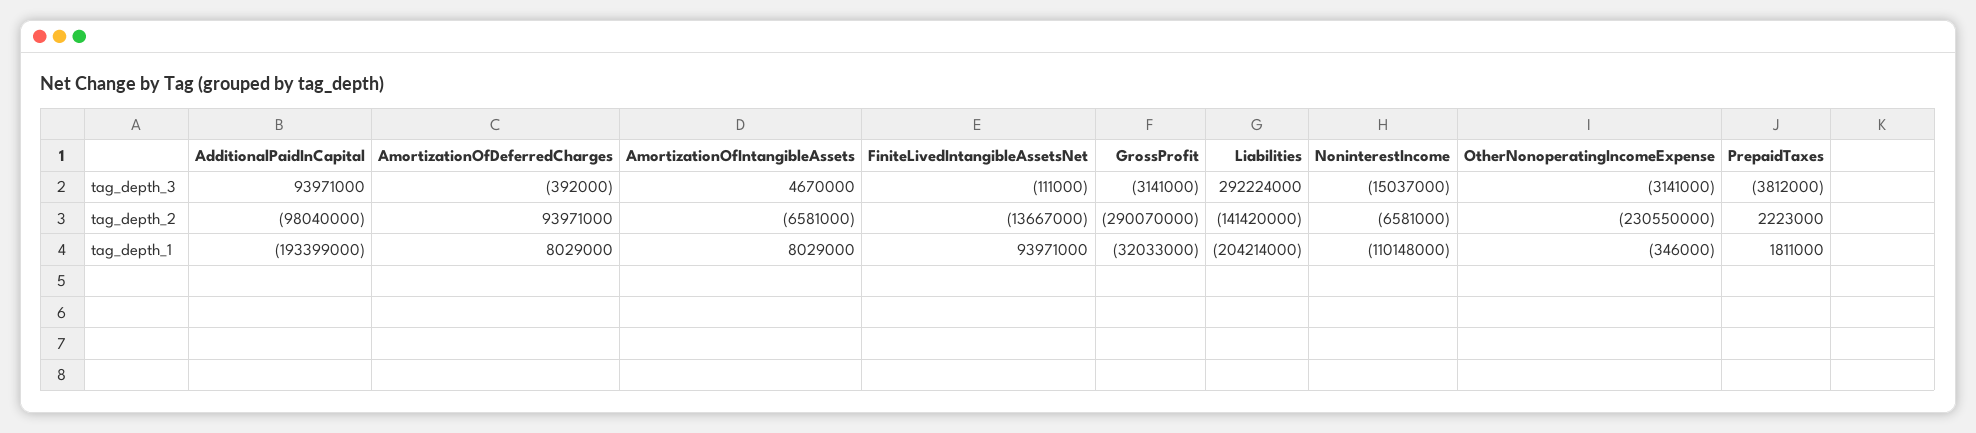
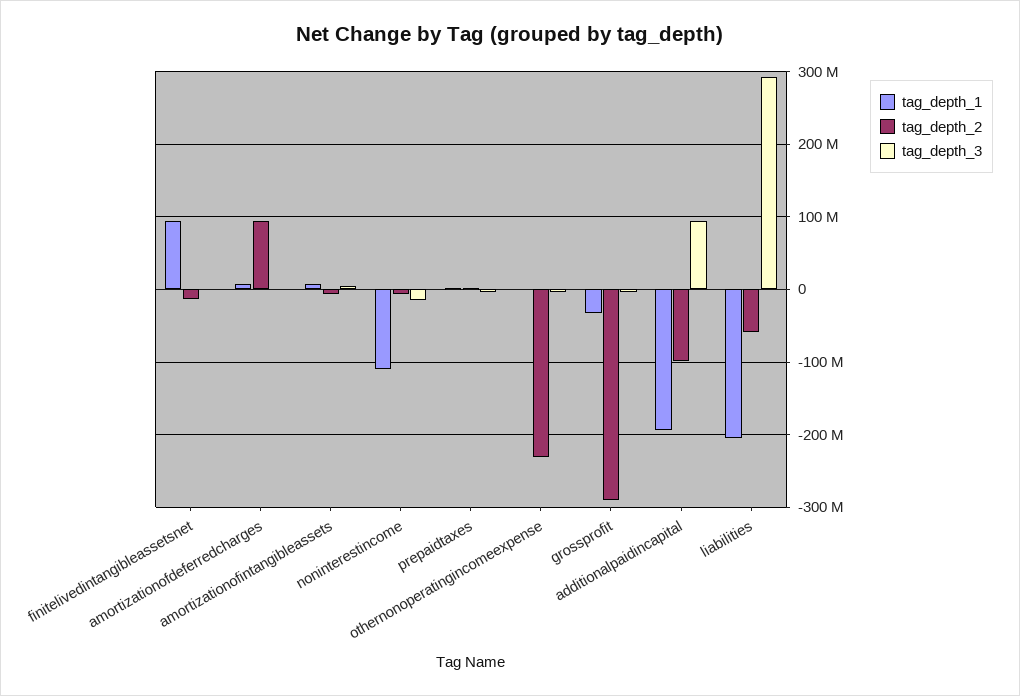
  {
    "tag_depth_3": {
      "AdditionalPaidInCapital": 93971000,
      "AmortizationOfDeferredCharges": -392000,
      "AmortizationOfIntangibleAssets": 4670000,
      "FiniteLivedIntangibleAssetsNet": -111000,
      "GrossProfit": -3141000,
      "Liabilities": 292224000,
      "NoninterestIncome": -15037000,
      "OtherNonoperatingIncomeExpense": -3141000,
      "PrepaidTaxes": -3812000
    },
    "tag_depth_2": {
      "AdditionalPaidInCapital": -98040000,
      "AmortizationOfDeferredCharges": 93971000,
      "AmortizationOfIntangibleAssets": -6581000,
      "FiniteLivedIntangibleAssetsNet": -13667000,
      "GrossProfit": -290070000,
-     "Liabilities": -141420000,
+     "Liabilities": -60000000,
      "NoninterestIncome": -6581000,
      "OtherNonoperatingIncomeExpense": -230550000,
      "PrepaidTaxes": 2223000
    },
    "tag_depth_1": {
      "AdditionalPaidInCapital": -193399000,
      "AmortizationOfDeferredCharges": 8029000,
      "AmortizationOfIntangibleAssets": 8029000,
      "FiniteLivedIntangibleAssetsNet": 93971000,
      "GrossProfit": -32033000,
      "Liabilities": -204214000,
      "NoninterestIncome": -110148000,
      "OtherNonoperatingIncomeExpense": -346000,
      "PrepaidTaxes": 1811000
    }
  }

